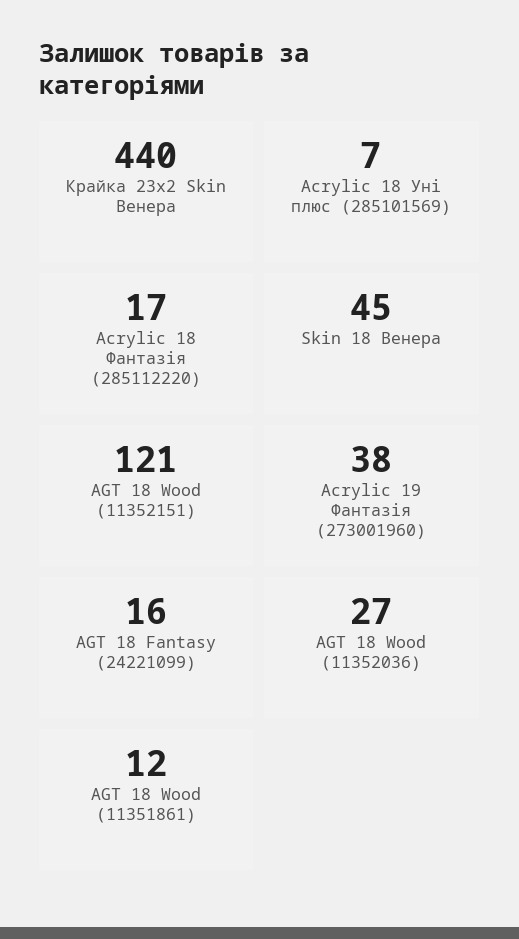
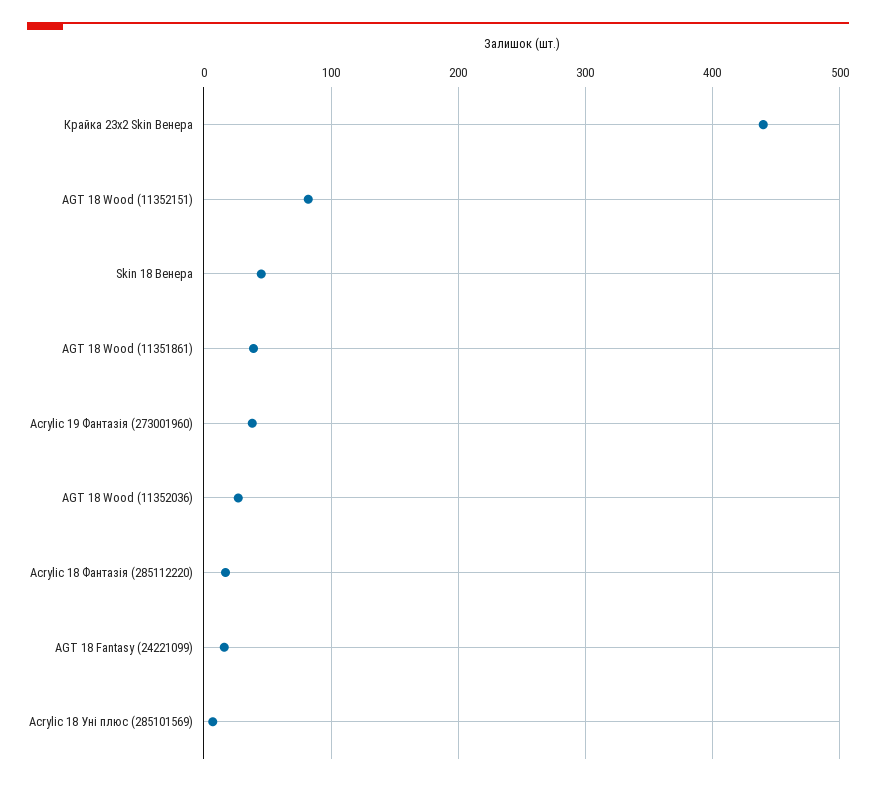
  {
    "Крайка 23x2 Skin Венера": 440,
    "Acrylic 18 Уні плюс (285101569)": 7,
    "Acrylic 18 Фантазія (285112220)": 17,
    "Skin 18 Венера": 45,
-   "AGT 18 Wood (11352151)": 121,
+   "AGT 18 Wood (11352151)": 80,
    "Acrylic 19 Фантазія (273001960)": 38,
    "AGT 18 Fantasy (24221099)": 16,
    "AGT 18 Wood (11352036)": 27,
-   "AGT 18 Wood (11351861)": 12
+   "AGT 18 Wood (11351861)": 40
  }

